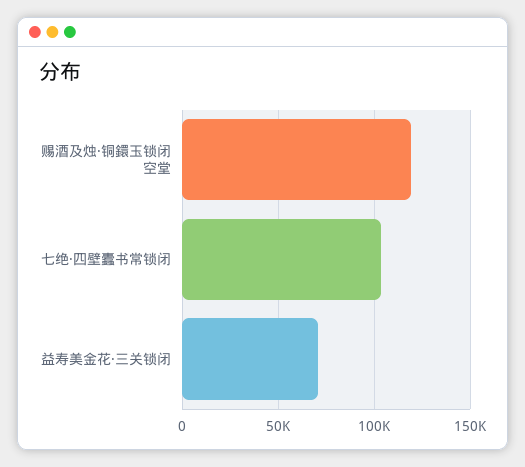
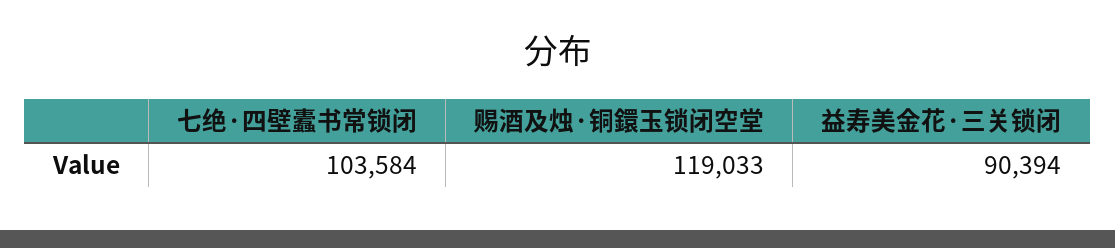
  {
    "赐酒及烛·铜鐶玉锁闭空堂": 119033,
    "七绝·四壁蠹书常锁闭": 103584,
-   "益寿美金花·三关锁闭": 70000
+   "益寿美金花·三关锁闭": 90394
  }

